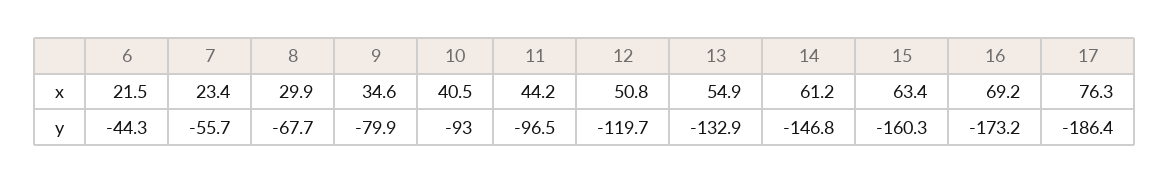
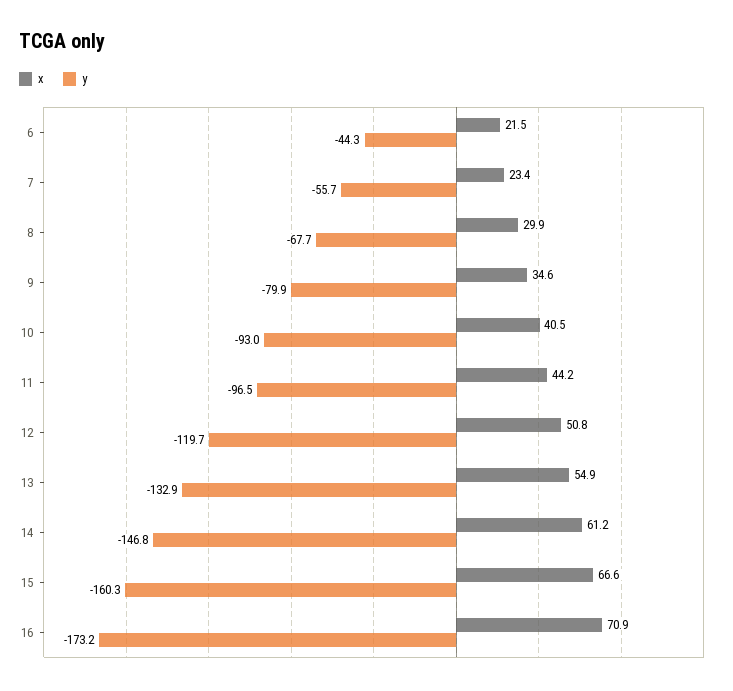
  {
    "x": {
      "6": 21.5,
      "7": 23.4,
      "8": 29.9,
      "9": 34.6,
      "10": 40.5,
      "11": 44.2,
      "12": 50.8,
      "13": 54.9,
      "14": 61.2,
-     "15": 63.4,
+     "15": 66.6,
-     "16": 69.2,
+     "16": 70.9
-     "17": 76.3
    },
    "y": {
      "6": -44.3,
      "7": -55.7,
      "8": -67.7,
      "9": -79.9,
      "10": -93,
      "11": -96.5,
      "12": -119.7,
      "13": -132.9,
      "14": -146.8,
      "15": -160.3,
-     "16": -173.2,
+     "16": -173.2
-     "17": -186.4
    }
  }

